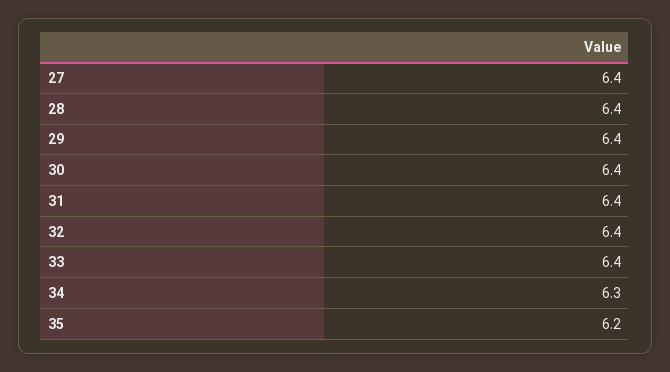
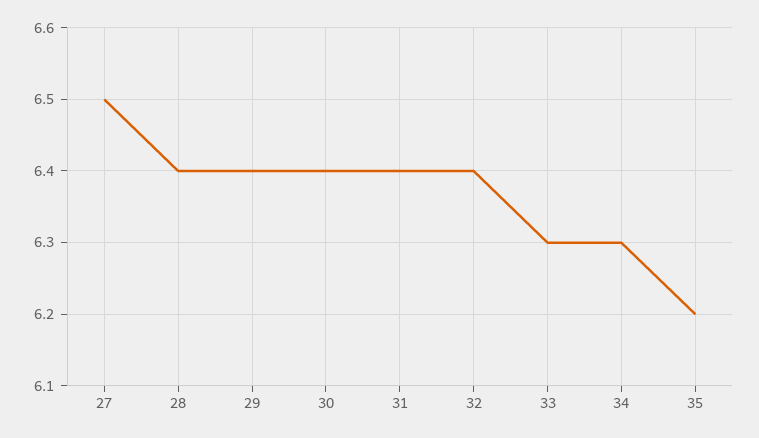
  {
-   "27": 6.4,
+   "27": 6.5,
    "28": 6.4,
    "29": 6.4,
    "30": 6.4,
    "31": 6.4,
    "32": 6.4,
-   "33": 6.4,
+   "33": 6.3,
    "34": 6.3,
    "35": 6.2
  }

